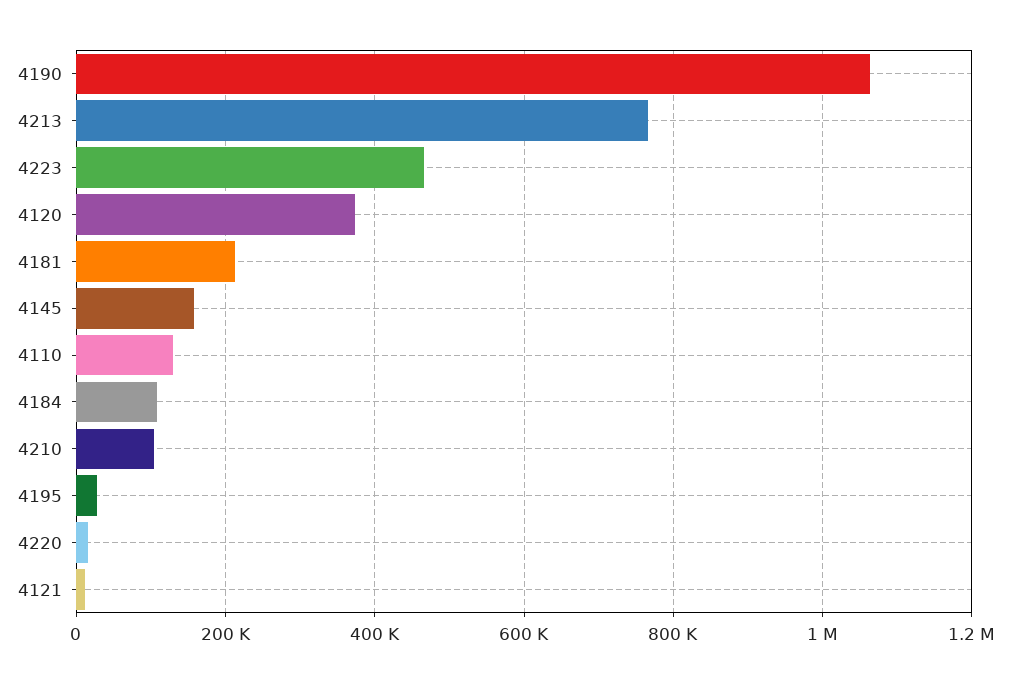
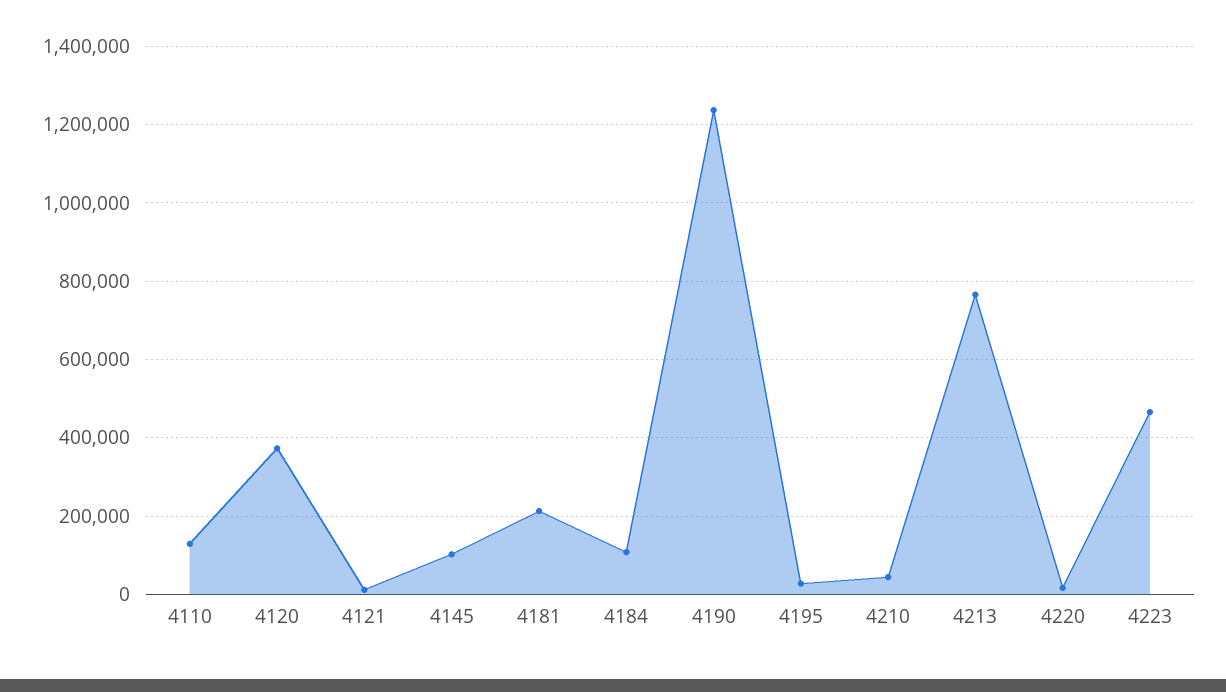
  {
-   "4190": 1060000,
+   "4190": 1240000,
    "4213": 760000,
    "4223": 460000,
    "4120": 380000,
    "4181": 220000,
-   "4145": 160000,
+   "4145": 100000,
    "4110": 120000,
    "4184": 100000,
-   "4210": 100000,
+   "4210": 40000,
    "4195": 20000,
    "4220": 20000,
    "4121": 20000
  }

